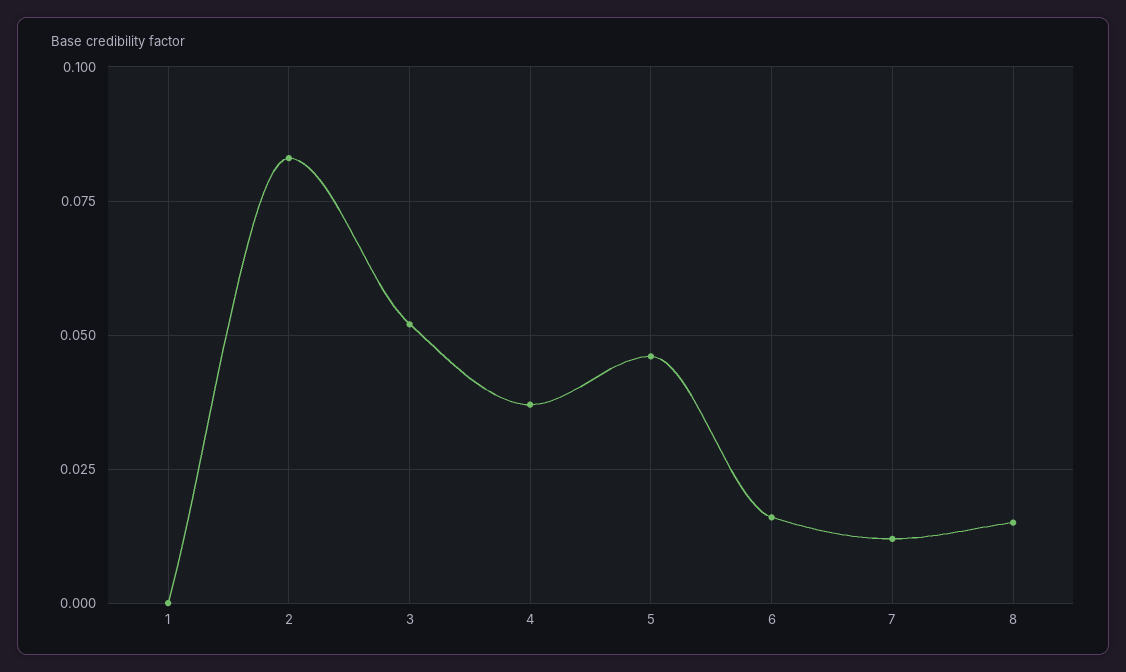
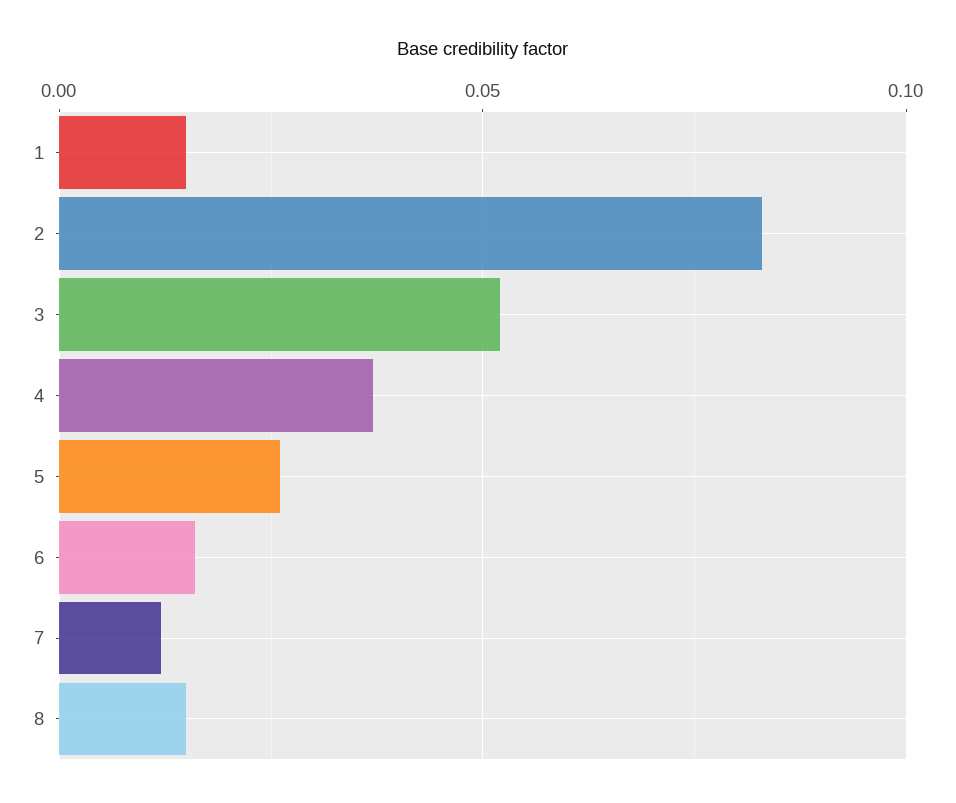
  {
-   "1": 0,
+   "1": 0.015,
    "2": 0.085,
    "3": 0.05,
    "4": 0.035,
-   "5": 0.045,
+   "5": 0.025,
    "6": 0.015,
    "7": 0.01,
    "8": 0.015
  }

